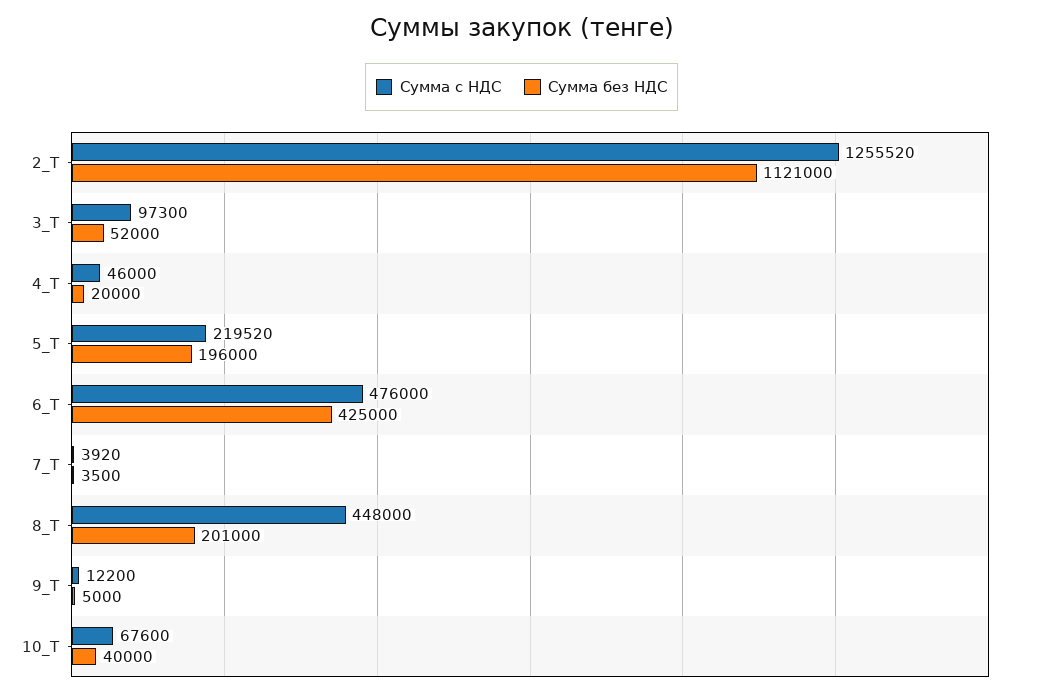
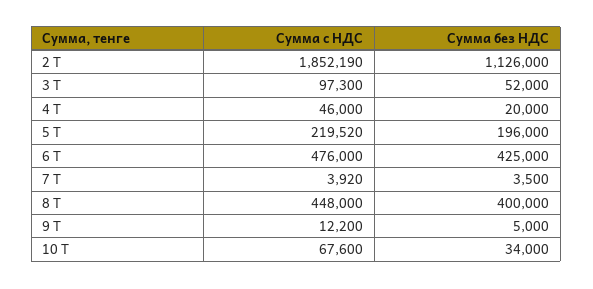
  {
    "Сумма с НДС": {
-     "2_Т": 1255520,
+     "2_Т": 1852190,
      "3_Т": 97300,
      "4_Т": 46000,
      "5_Т": 219520,
      "6_Т": 476000,
      "7_Т": 3920,
      "8_Т": 448000,
      "9_Т": 12200,
      "10_Т": 67600
    },
    "Сумма без НДС": {
-     "2_Т": 1121000,
+     "2_Т": 1126000,
      "3_Т": 52000,
      "4_Т": 20000,
      "5_Т": 196000,
      "6_Т": 425000,
      "7_Т": 3500,
-     "8_Т": 201000,
+     "8_Т": 400000,
      "9_Т": 5000,
-     "10_Т": 40000
+     "10_Т": 34000
    }
  }

